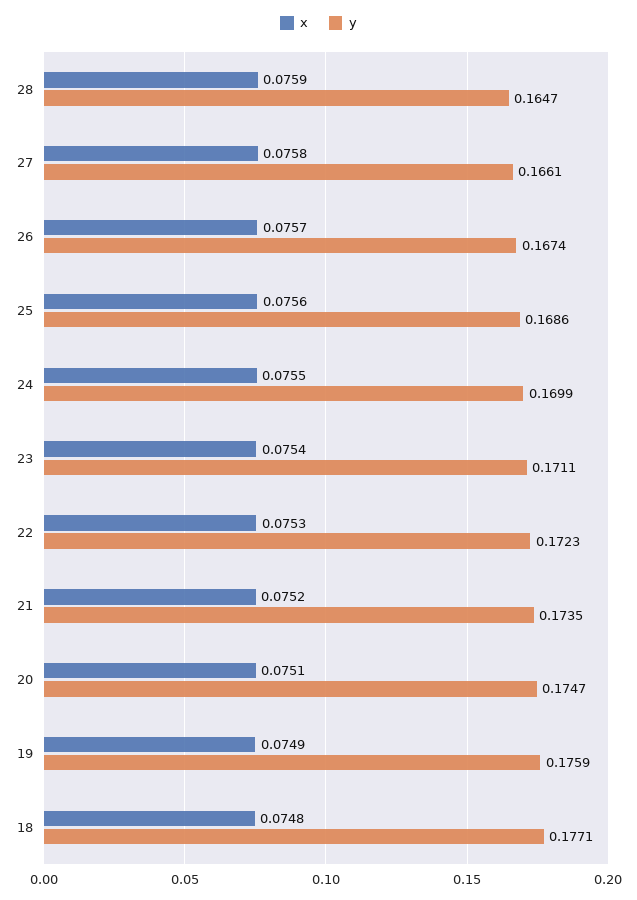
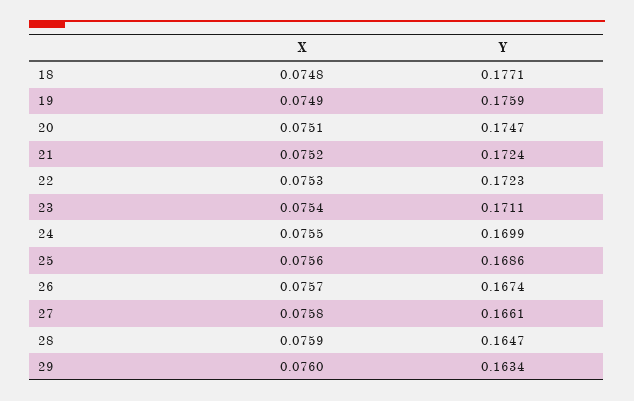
  {
    "x": {
      "28": 0.0759,
      "27": 0.0758,
      "26": 0.0757,
      "25": 0.0756,
      "24": 0.0755,
      "23": 0.0754,
      "22": 0.0753,
      "21": 0.0752,
      "20": 0.0751,
      "19": 0.0749,
-     "18": 0.0748
+     "18": 0.0748,
+     "29": 0.076
    },
    "y": {
      "28": 0.1647,
      "27": 0.1661,
      "26": 0.1674,
      "25": 0.1686,
      "24": 0.1699,
      "23": 0.1711,
      "22": 0.1723,
-     "21": 0.1735,
+     "21": 0.1724,
      "20": 0.1747,
      "19": 0.1759,
-     "18": 0.1771
+     "18": 0.1771,
+     "29": 0.1634
    }
  }

